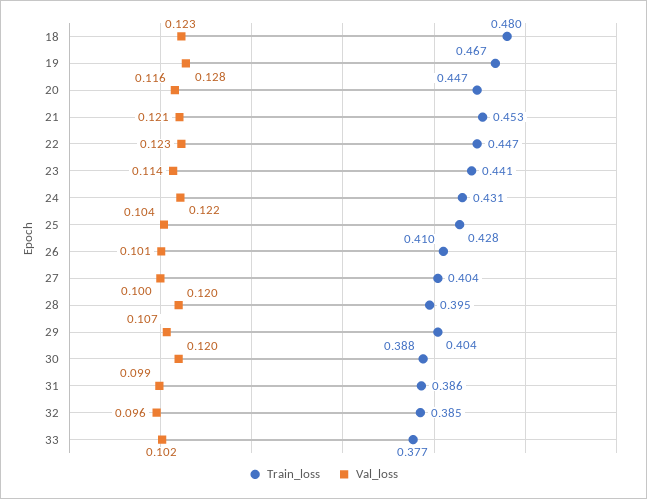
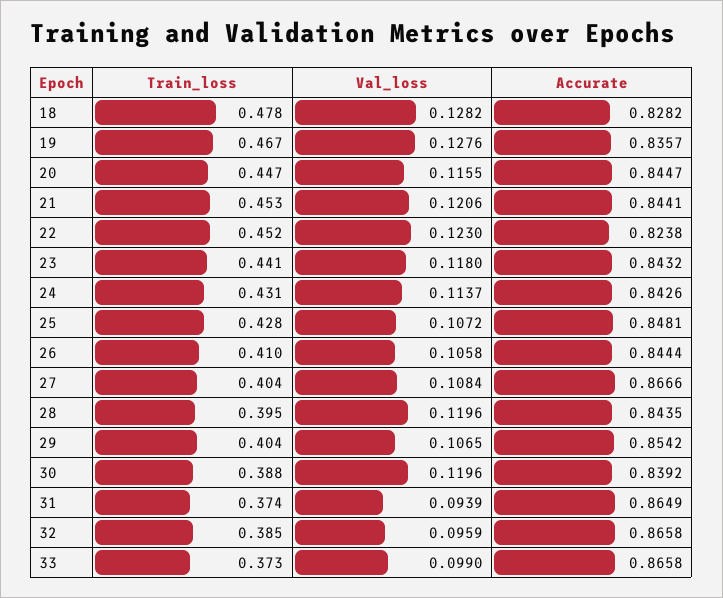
  {
    "Train_loss": {
-     "18": 0.48,
+     "18": 0.478,
      "19": 0.467,
      "20": 0.447,
      "21": 0.453,
-     "22": 0.447,
+     "22": 0.452,
      "23": 0.441,
      "24": 0.431,
      "25": 0.428,
      "26": 0.41,
      "27": 0.404,
      "28": 0.395,
      "29": 0.404,
      "30": 0.388,
-     "31": 0.386,
+     "31": 0.374,
      "32": 0.385,
-     "33": 0.377
+     "33": 0.373
    },
    "Val_loss": {
-     "18": 0.123,
+     "18": 0.1282,
      "19": 0.1276,
      "20": 0.1155,
      "21": 0.1206,
      "22": 0.123,
-     "23": 0.114,
+     "23": 0.118,
-     "24": 0.122,
+     "24": 0.1137,
-     "25": 0.104,
+     "25": 0.1072,
-     "26": 0.101,
+     "26": 0.1058,
-     "27": 0.1,
+     "27": 0.1084,
      "28": 0.1196,
      "29": 0.1065,
      "30": 0.1196,
-     "31": 0.099,
+     "31": 0.0939,
      "32": 0.0959,
-     "33": 0.102
+     "33": 0.099
-   }
+   },
+   "Accurate": {
+     "18": 0.8282,
+     "19": 0.8357,
+     "20": 0.8447,
+     "21": 0.8441,
+     "22": 0.8238,
+     "23": 0.8432,
+     "24": 0.8426,
+     "25": 0.8481,
+     "26": 0.8444,
+     "27": 0.8666,
+     "28": 0.8435,
+     "29": 0.8542,
+     "30": 0.8392,
+     "31": 0.8649,
+     "32": 0.8658,
+     "33": 0.8658
+   }
  }

